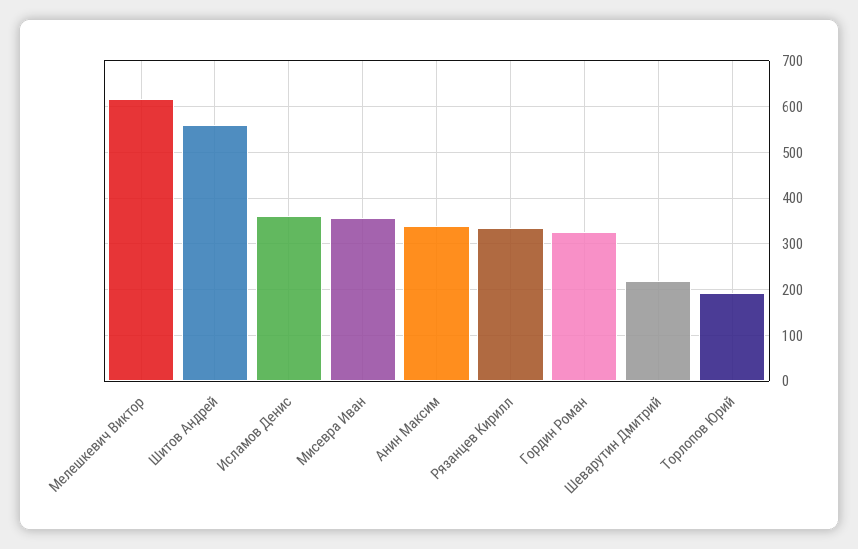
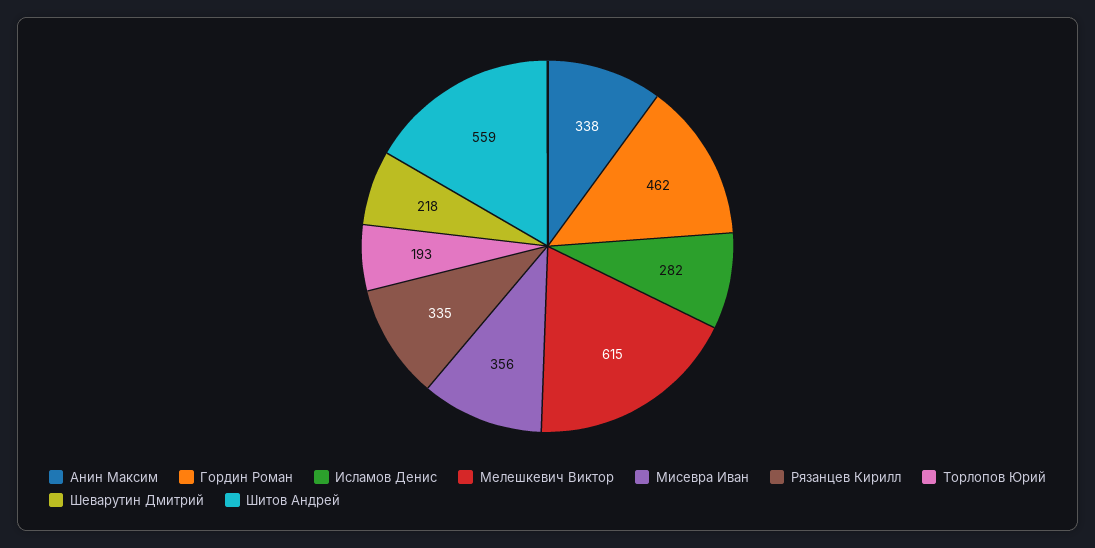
  {
    "Мелешкевич Виктор": 615,
    "Шитов Андрей": 559,
-   "Исламов Денис": 360,
+   "Исламов Денис": 282,
    "Мисевра Иван": 356,
    "Анин Максим": 338,
    "Рязанцев Кирилл": 335,
-   "Гордин Роман": 320,
+   "Гордин Роман": 462,
    "Шеварутин Дмитрий": 218,
    "Торлопов Юрий": 193
  }

